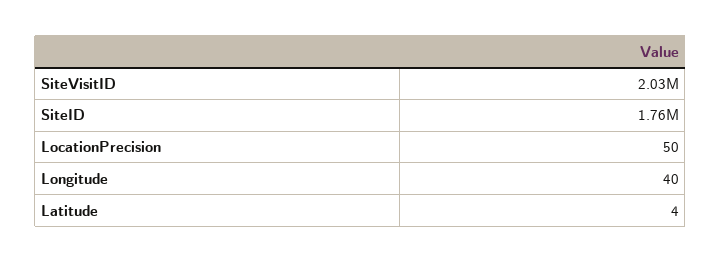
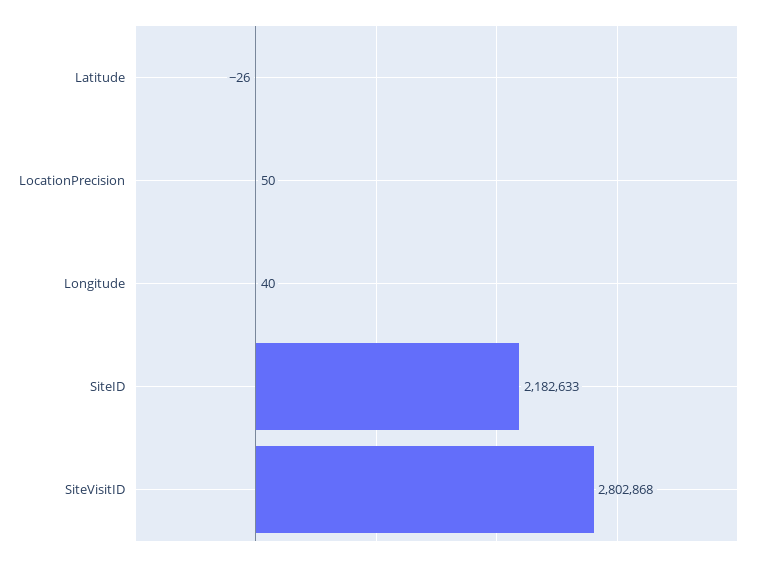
  {
-   "SiteVisitID": 2030000,
+   "SiteVisitID": 2802868,
-   "SiteID": 1760000,
+   "SiteID": 2182633,
    "LocationPrecision": 50,
    "Longitude": 40,
-   "Latitude": 4
+   "Latitude": -26
  }

